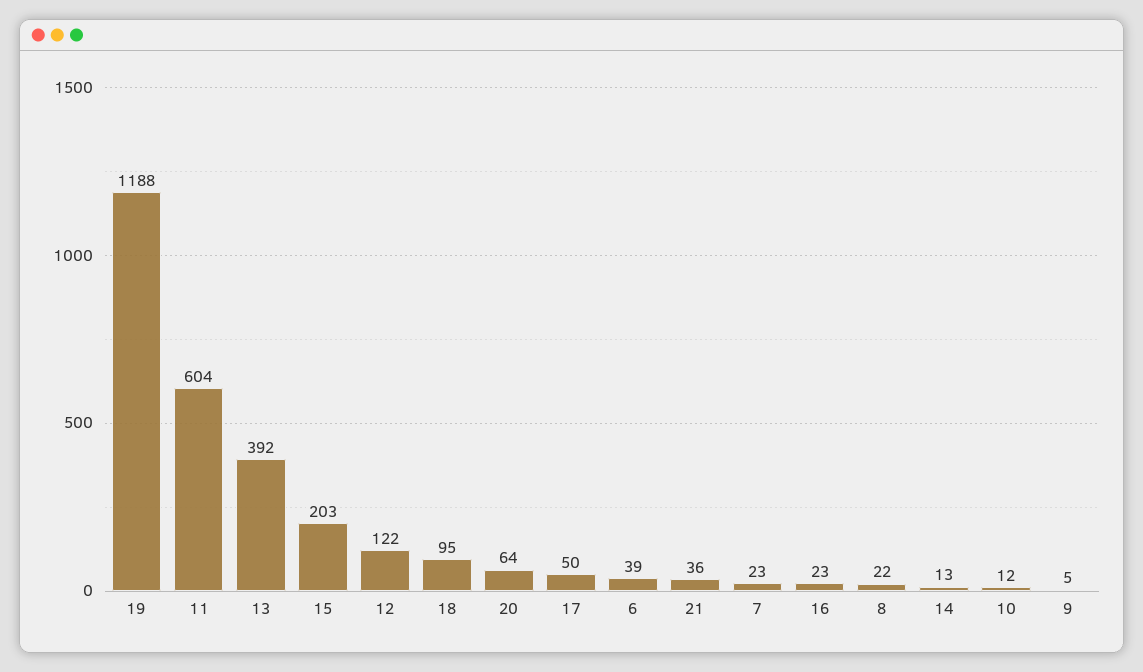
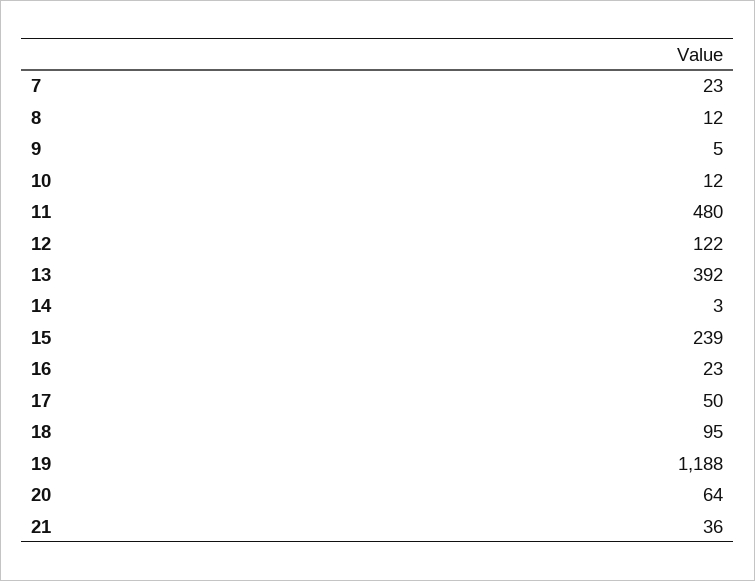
  {
    "19": 1188,
-   "11": 604,
+   "11": 480,
    "13": 392,
-   "15": 203,
+   "15": 239,
    "12": 122,
    "18": 95,
    "20": 64,
    "17": 50,
-   "6": 39,
    "21": 36,
    "7": 23,
    "16": 23,
-   "8": 22,
+   "8": 12,
-   "14": 13,
+   "14": 3,
    "10": 12,
    "9": 5
  }

